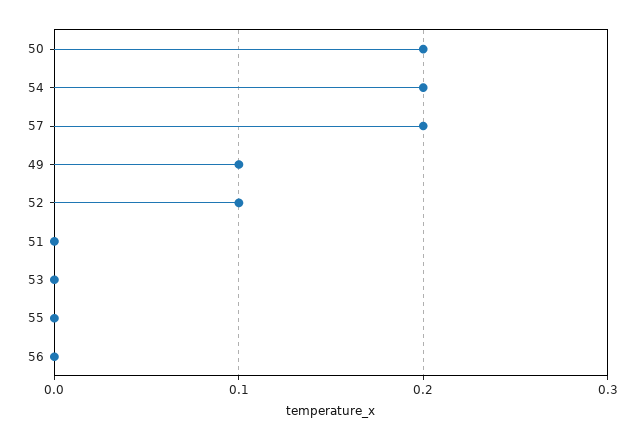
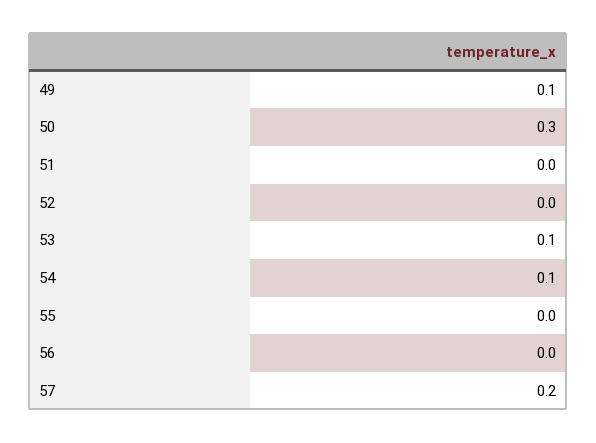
  {
-   "50": 0.2,
+   "50": 0.3,
-   "54": 0.2,
+   "54": 0.1,
    "57": 0.2,
    "49": 0.1,
-   "52": 0.1,
+   "52": 0,
    "51": 0,
-   "53": 0,
+   "53": 0.1,
    "55": 0,
    "56": 0
  }

